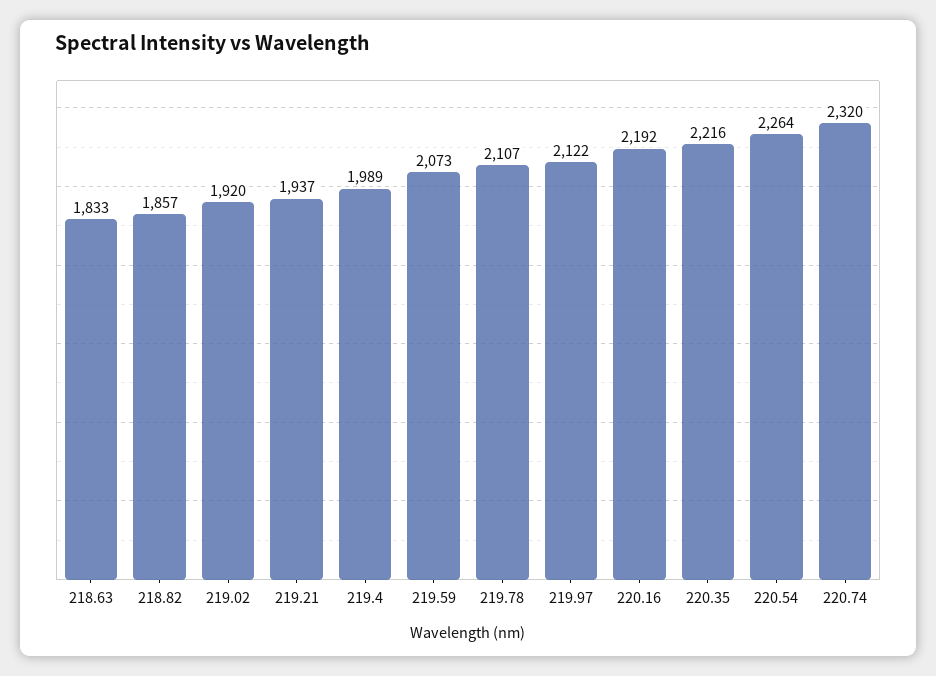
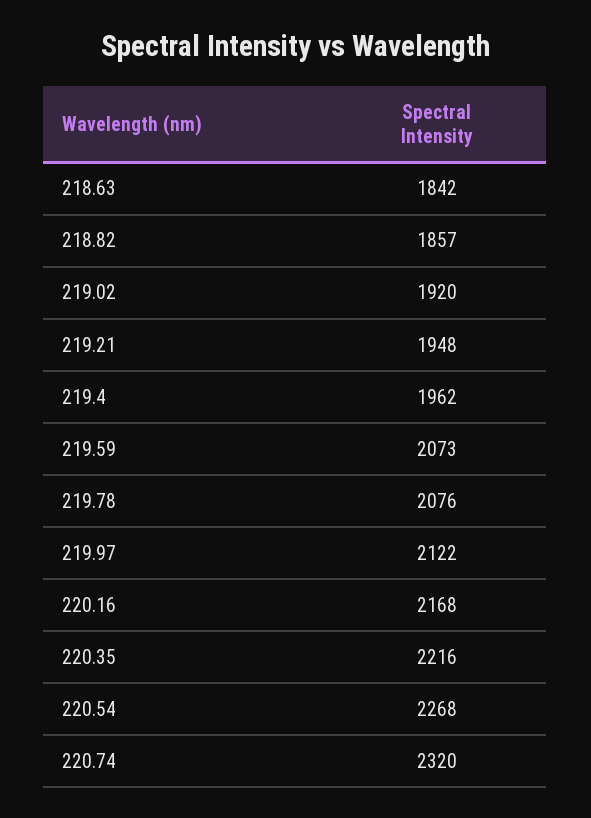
  {
-   "218.63": 1833,
+   "218.63": 1842,
    "218.82": 1857,
    "219.02": 1920,
-   "219.21": 1937,
+   "219.21": 1948,
-   "219.4": 1989,
+   "219.4": 1962,
    "219.59": 2073,
-   "219.78": 2107,
+   "219.78": 2076,
    "219.97": 2122,
-   "220.16": 2192,
+   "220.16": 2168,
    "220.35": 2216,
-   "220.54": 2264,
+   "220.54": 2268,
    "220.74": 2320
  }

